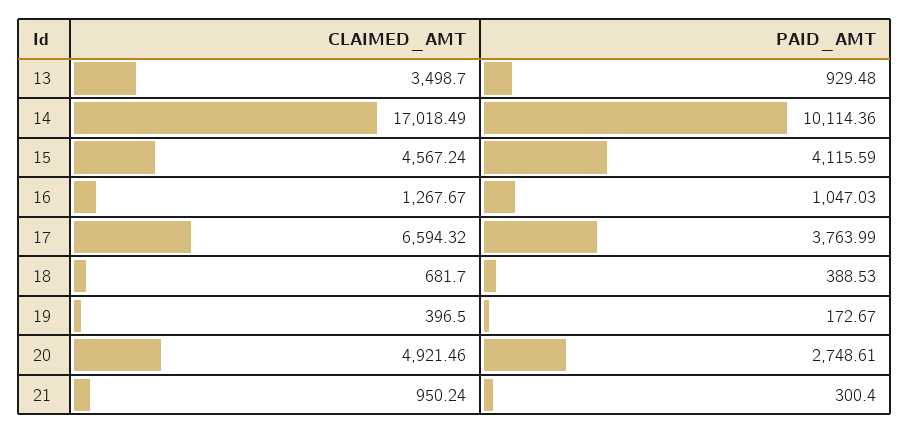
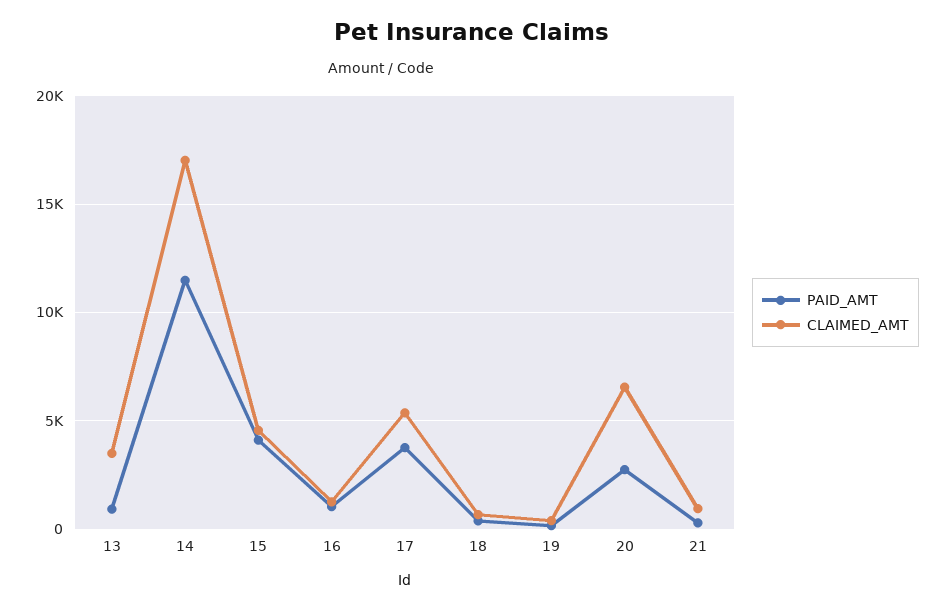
  {
    "CLAIMED_AMT": {
      "13": 3498.7,
      "14": 17018.49,
      "15": 4567.24,
      "16": 1267.67,
-     "17": 6594.32,
+     "17": 5500,
      "18": 681.7,
      "19": 396.5,
-     "20": 4921.46,
+     "20": 6500,
      "21": 950.24
    },
    "PAID_AMT": {
      "13": 929.48,
-     "14": 10114.36,
+     "14": 11500,
      "15": 4115.59,
      "16": 1047.03,
      "17": 3763.99,
      "18": 388.53,
      "19": 172.67,
      "20": 2748.61,
      "21": 300.4
    }
  }

